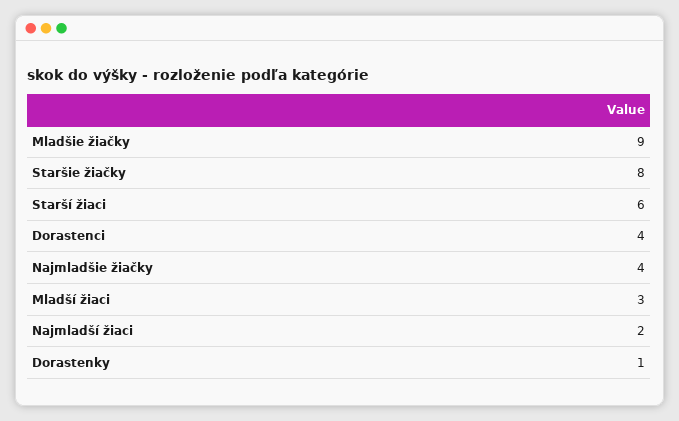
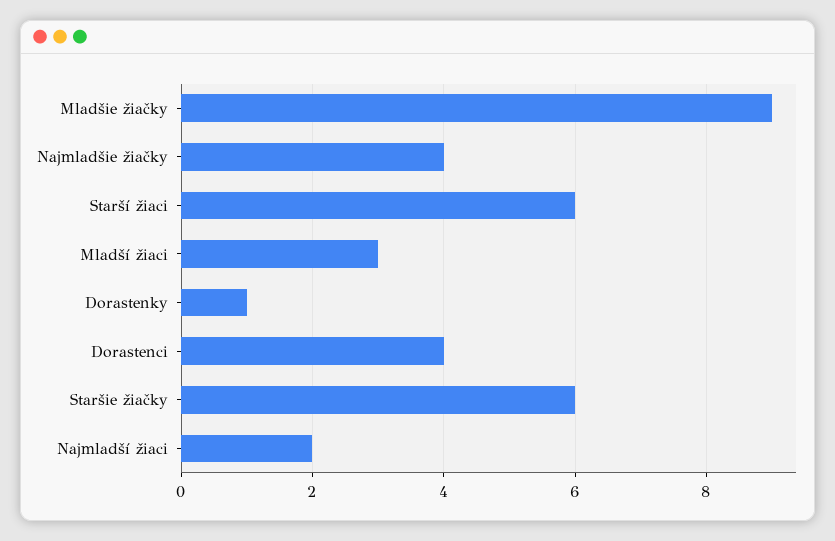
  {
    "Mladšie žiačky": 9,
-   "Staršie žiačky": 8,
+   "Staršie žiačky": 6,
    "Starší žiaci": 6,
    "Dorastenci": 4,
    "Najmladšie žiačky": 4,
    "Mladší žiaci": 3,
    "Najmladší žiaci": 2,
    "Dorastenky": 1
  }

